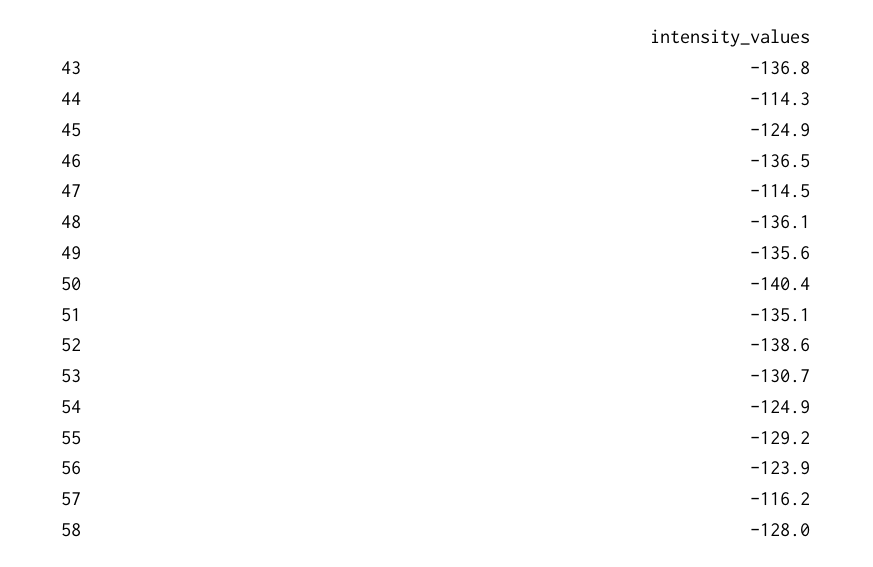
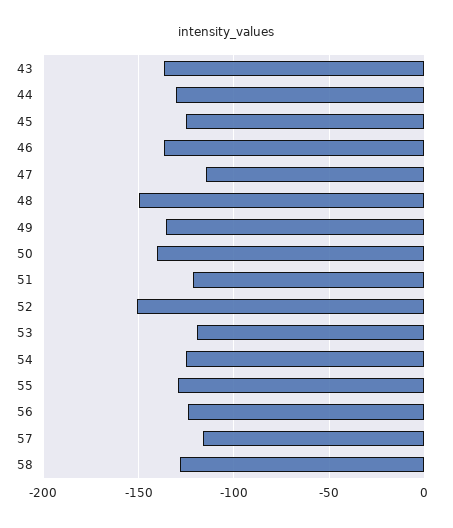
  {
    "43": -136.8,
-   "44": -114.3,
+   "44": -130,
    "45": -124.9,
    "46": -136.5,
    "47": -114.5,
-   "48": -136.1,
+   "48": -150,
    "49": -135.6,
    "50": -140.4,
-   "51": -135.1,
+   "51": -120,
-   "52": -138.6,
+   "52": -150,
-   "53": -130.7,
+   "53": -120,
    "54": -124.9,
    "55": -129.2,
    "56": -123.9,
    "57": -116.2,
    "58": -128
  }

